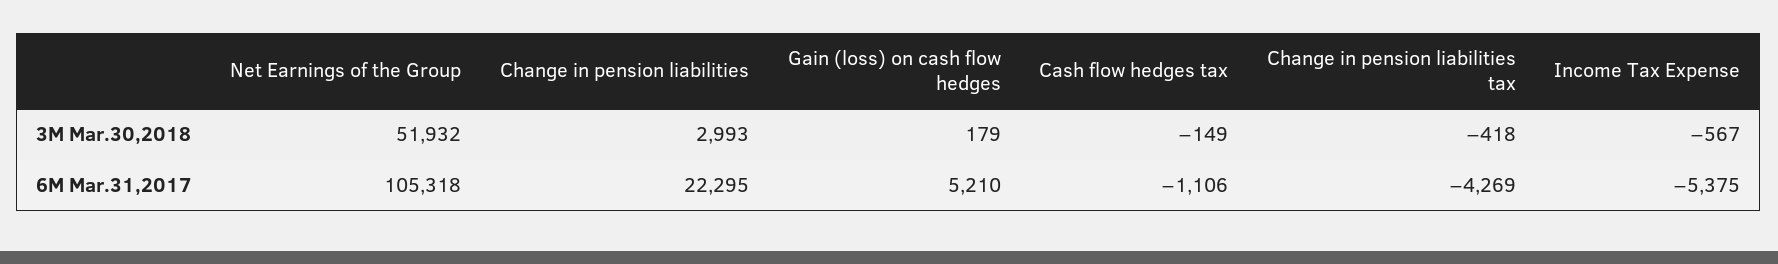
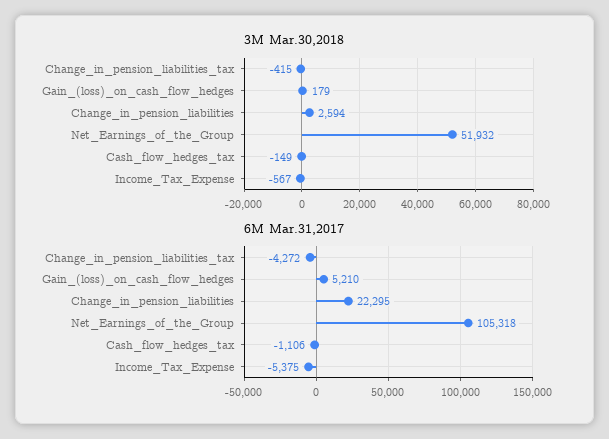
  {
    "3M Mar.30,2018": {
      "Net Earnings of the Group": 51932,
-     "Change in pension liabilities": 2993,
+     "Change in pension liabilities": 2594,
      "Gain (loss) on cash flow hedges": 179,
      "Cash flow hedges tax": -149,
-     "Change in pension liabilities tax": -418,
+     "Change in pension liabilities tax": -415,
      "Income Tax Expense": -567
    },
    "6M Mar.31,2017": {
      "Net Earnings of the Group": 105318,
      "Change in pension liabilities": 22295,
      "Gain (loss) on cash flow hedges": 5210,
      "Cash flow hedges tax": -1106,
-     "Change in pension liabilities tax": -4269,
+     "Change in pension liabilities tax": -4272,
      "Income Tax Expense": -5375
    }
  }

